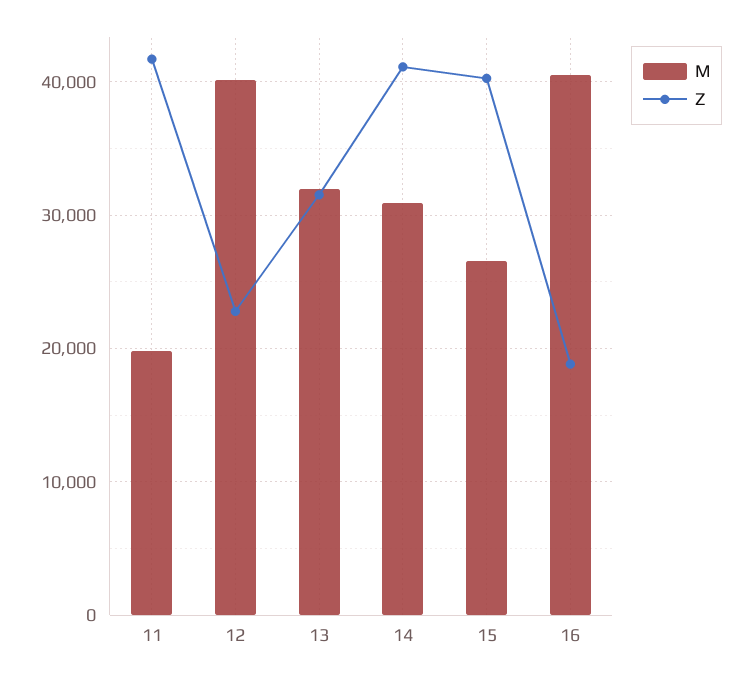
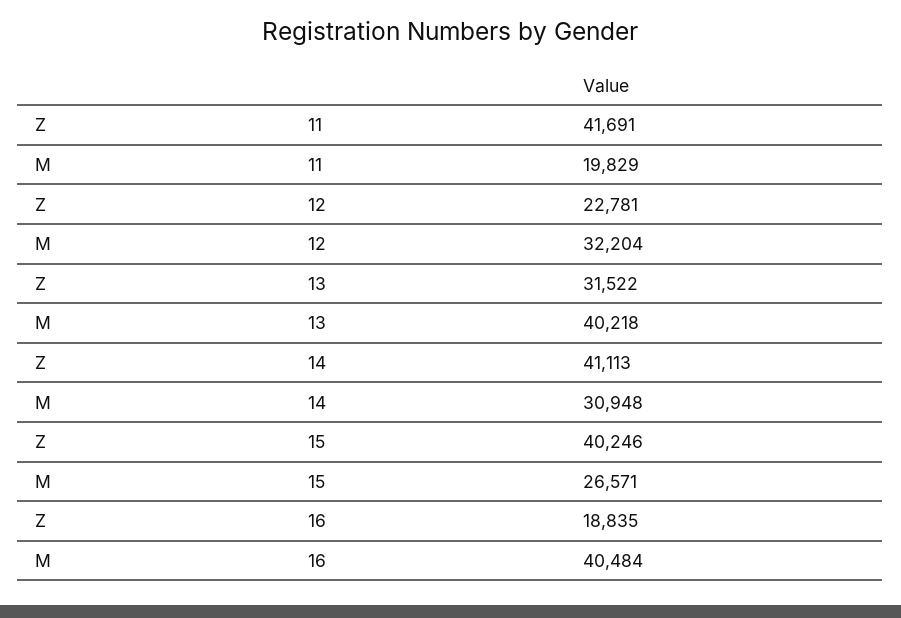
  {
    "M": {
      "11": 19829,
-     "12": 40000,
+     "12": 32204,
-     "13": 32000,
+     "13": 40218,
      "14": 30948,
      "15": 26571,
      "16": 40484
    },
    "Z": {
      "11": 41691,
      "12": 22781,
      "13": 31522,
      "14": 41113,
      "15": 40246,
      "16": 18835
    }
  }

